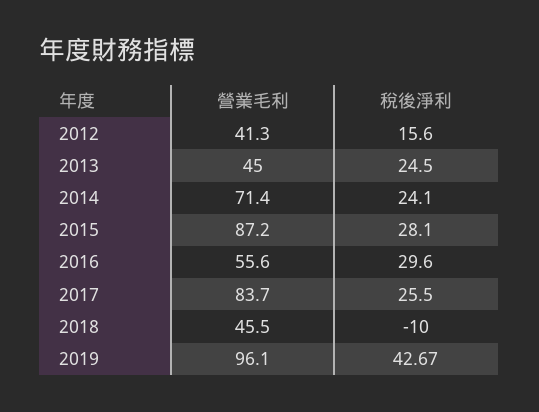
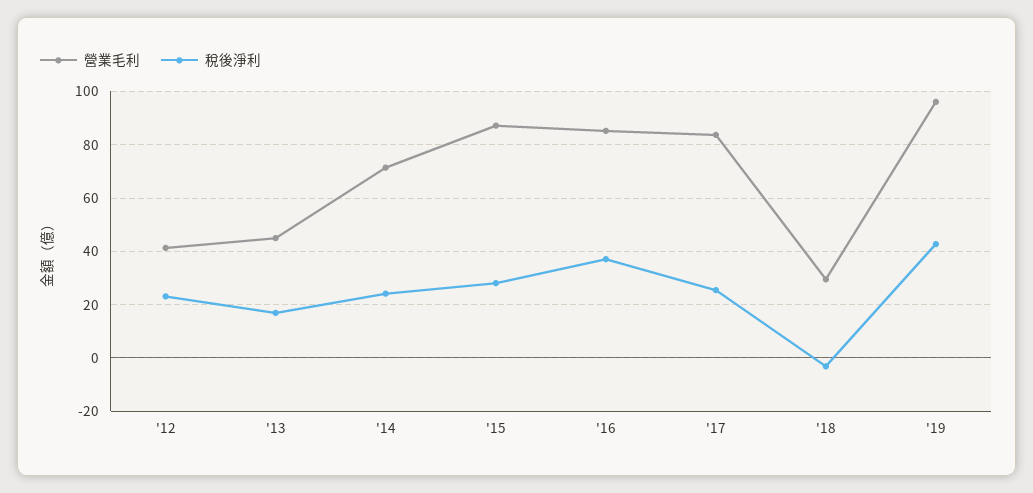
  {
    "營業毛利": {
      "2012": 41.3,
      "2013": 45,
      "2014": 71.4,
      "2015": 87.2,
-     "2016": 55.6,
+     "2016": 85,
      "2017": 83.7,
-     "2018": 45.5,
+     "2018": 30,
      "2019": 96.1
    },
    "稅後淨利": {
-     "2012": 15.6,
+     "2012": 22.5,
-     "2013": 24.5,
+     "2013": 17.5,
      "2014": 24.1,
      "2015": 28.1,
-     "2016": 29.6,
+     "2016": 37.5,
      "2017": 25.5,
-     "2018": -10,
+     "2018": -2.5,
      "2019": 42.67
    }
  }

